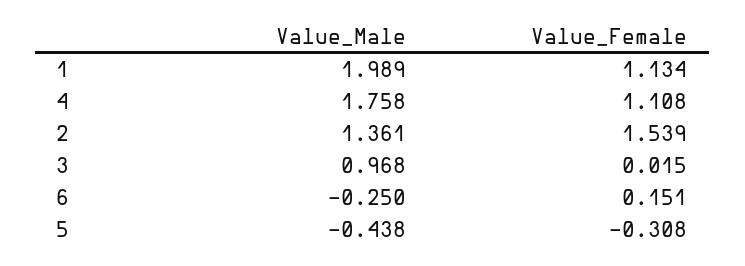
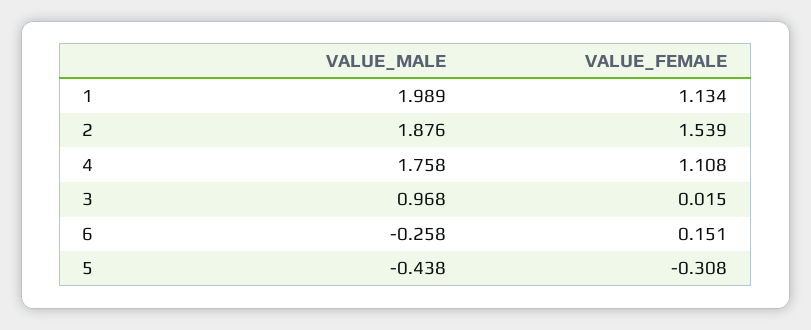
  {
    "Value_Male": {
      "1": 1.989,
      "4": 1.758,
-     "2": 1.361,
+     "2": 1.876,
      "3": 0.968,
-     "6": -0.25,
+     "6": -0.258,
      "5": -0.438
    },
    "Value_Female": {
      "1": 1.134,
      "4": 1.108,
      "2": 1.539,
      "3": 0.015,
      "6": 0.151,
      "5": -0.308
    }
  }

